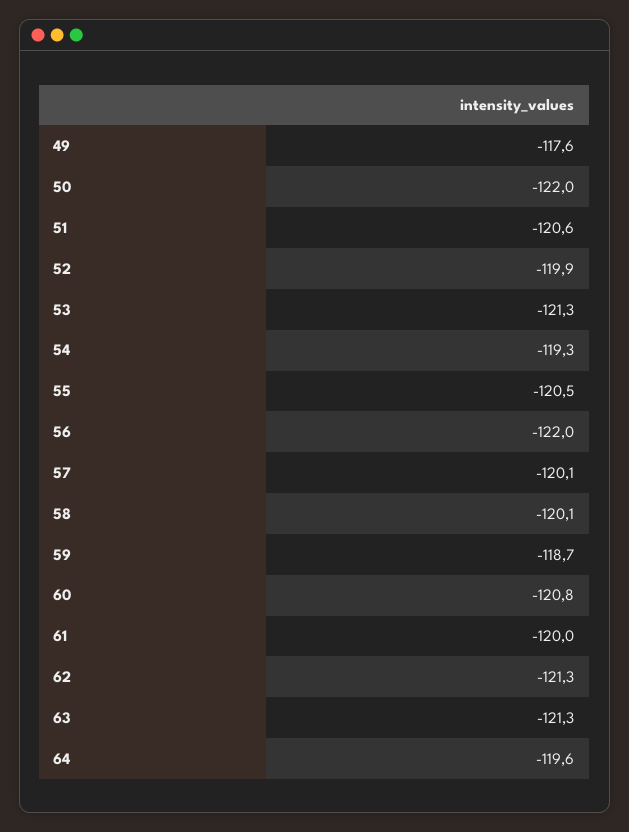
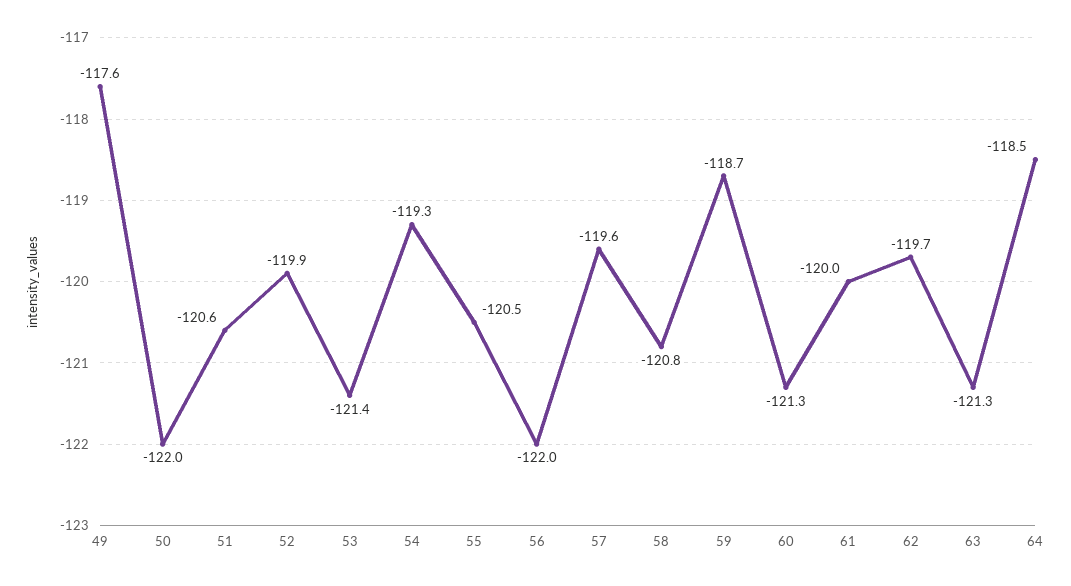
  {
    "49": -117.6,
    "50": -122,
    "51": -120.6,
    "52": -119.9,
-   "53": -121.3,
+   "53": -121.4,
    "54": -119.3,
    "55": -120.5,
    "56": -122,
-   "57": -120.1,
+   "57": -119.6,
-   "58": -120.1,
+   "58": -120.8,
    "59": -118.7,
-   "60": -120.8,
+   "60": -121.3,
    "61": -120,
-   "62": -121.3,
+   "62": -119.7,
    "63": -121.3,
-   "64": -119.6
+   "64": -118.5
  }

